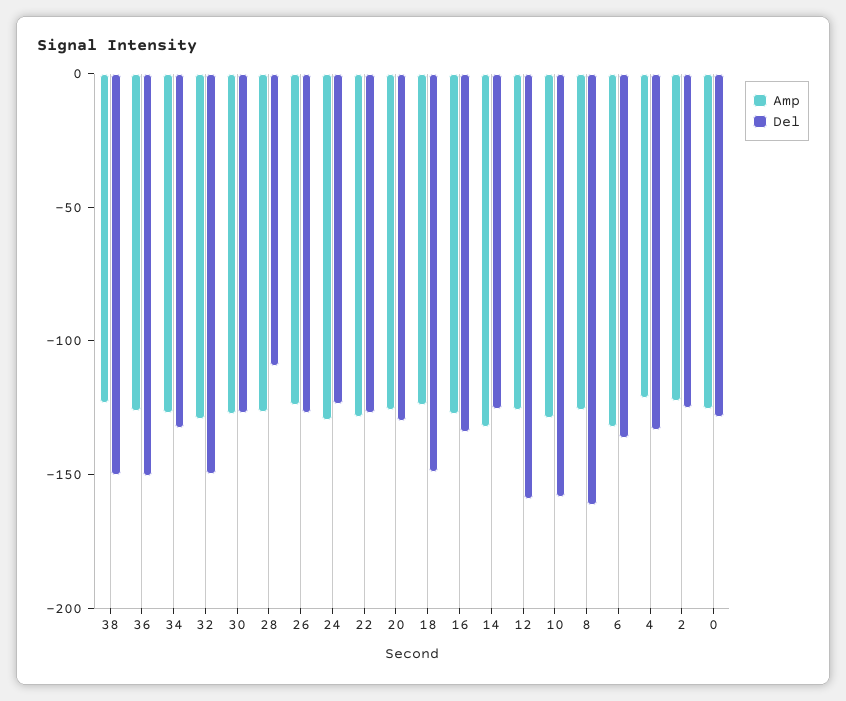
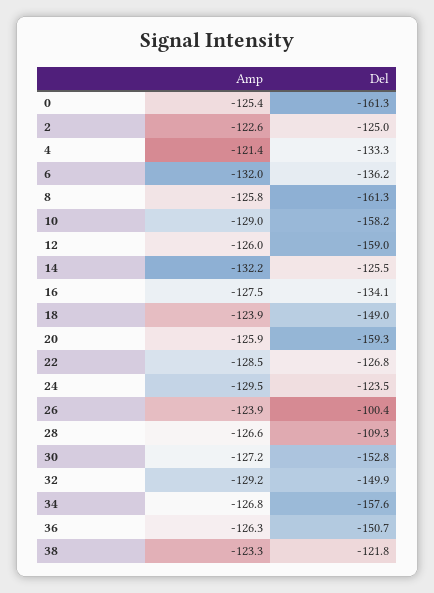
  {
    "Amp": {
      "38": -123.3,
      "36": -126.3,
      "34": -126.8,
      "32": -129.2,
      "30": -127.2,
      "28": -126.6,
      "26": -123.9,
      "24": -129.5,
      "22": -128.5,
      "20": -125.9,
      "18": -123.9,
      "16": -127.5,
      "14": -132.2,
      "12": -126,
      "10": -129,
      "8": -125.8,
      "6": -132,
      "4": -121.4,
      "2": -122.6,
      "0": -125.4
    },
    "Del": {
-     "38": -150,
+     "38": -121.8,
      "36": -150.7,
-     "34": -130,
+     "34": -157.6,
      "32": -149.9,
-     "30": -130,
+     "30": -152.8,
      "28": -109.3,
-     "26": -130,
+     "26": -100.4,
      "24": -123.5,
      "22": -126.8,
-     "20": -130,
+     "20": -159.3,
      "18": -149,
      "16": -134.1,
      "14": -125.5,
      "12": -159,
      "10": -158.2,
      "8": -161.3,
      "6": -136.2,
      "4": -133.3,
      "2": -125,
-     "0": -130
+     "0": -161.3
    }
  }

